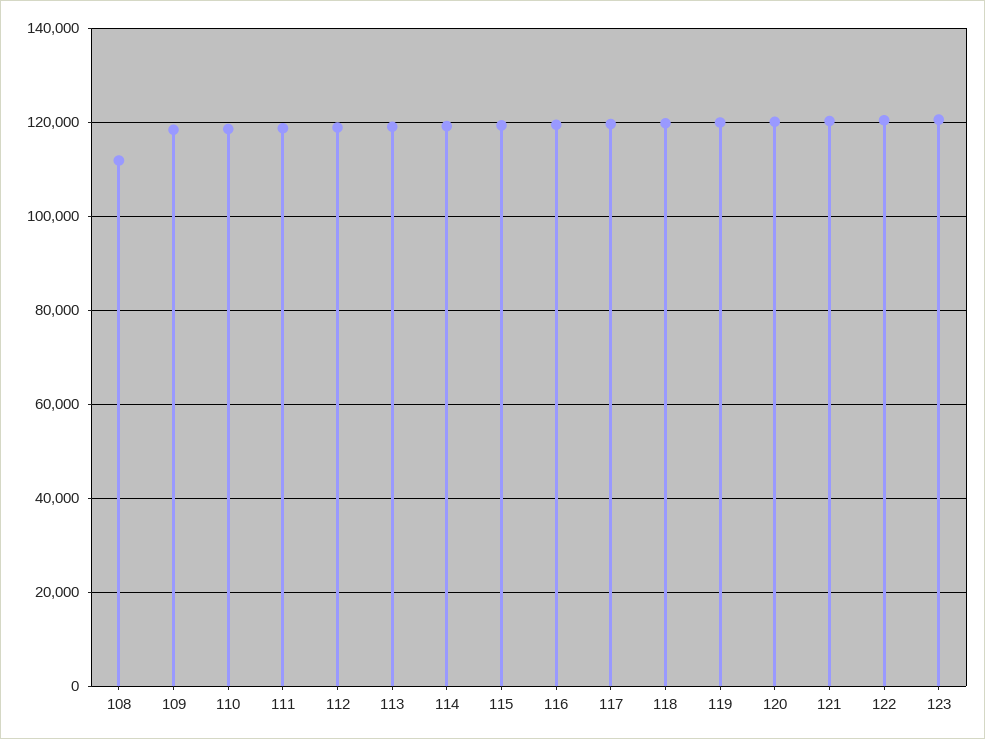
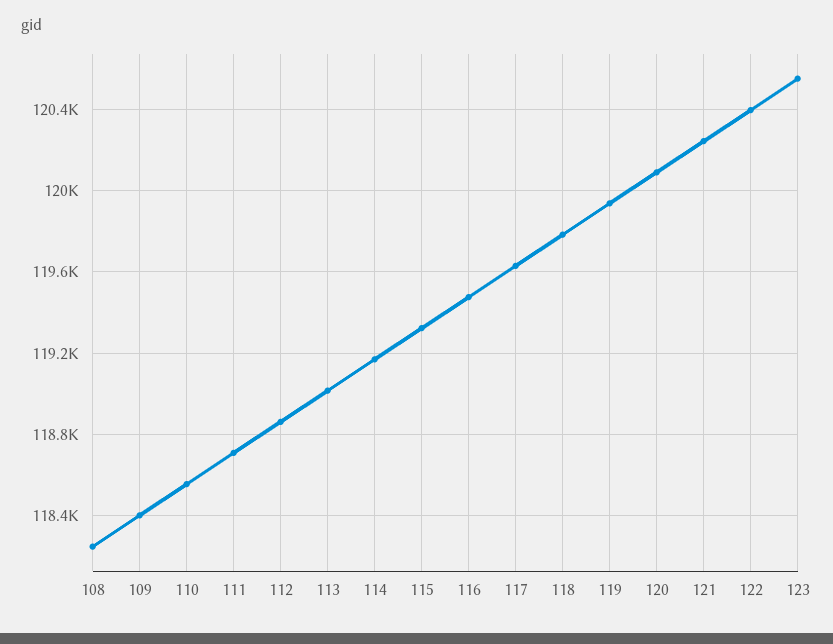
  {
-   "108": 112000,
+   "108": 118250,
    "109": 118400,
    "110": 118550,
    "111": 118700,
    "112": 118850,
    "113": 119000,
    "114": 119150,
    "115": 119300,
    "116": 119500,
    "117": 119650,
    "118": 119800,
    "119": 119950,
    "120": 120100,
    "121": 120250,
    "122": 120400,
    "123": 120550
  }

